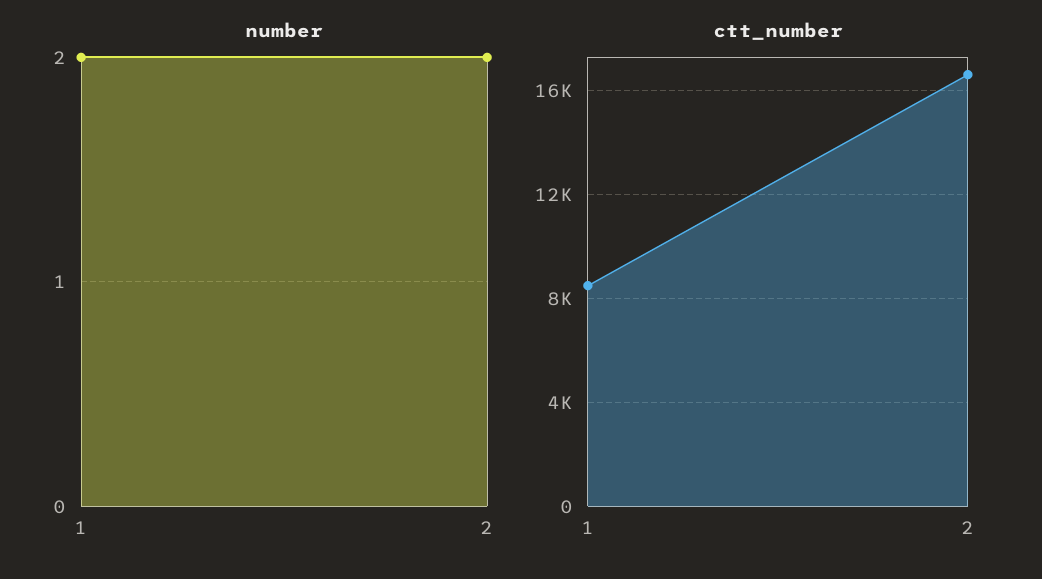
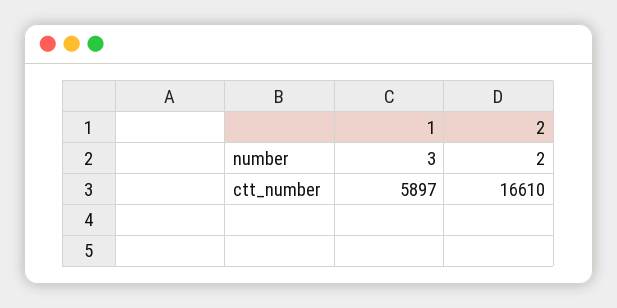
  {
    "number": {
-     "1": 2,
+     "1": 3,
      "2": 2
    },
    "ctt_number": {
-     "1": 8500,
+     "1": 5897,
      "2": 16610
    }
  }

